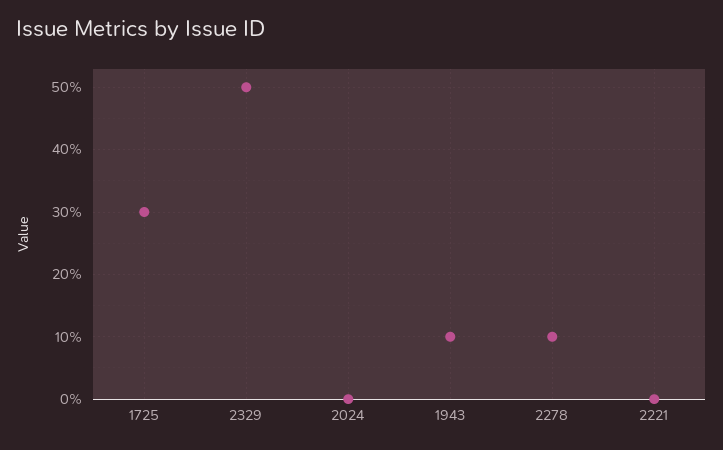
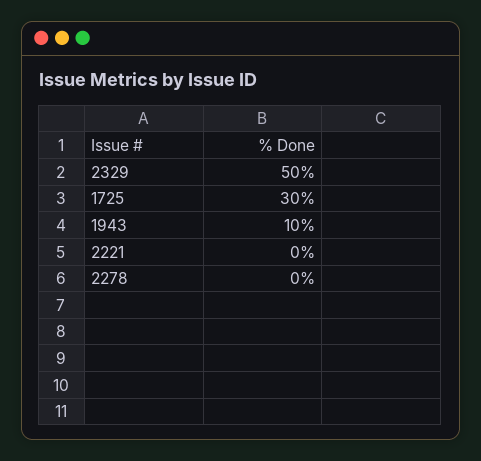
  {
    "1725": 30,
    "2329": 50,
-   "2024": 0,
    "1943": 10,
-   "2278": 10,
+   "2278": 0,
    "2221": 0
  }

